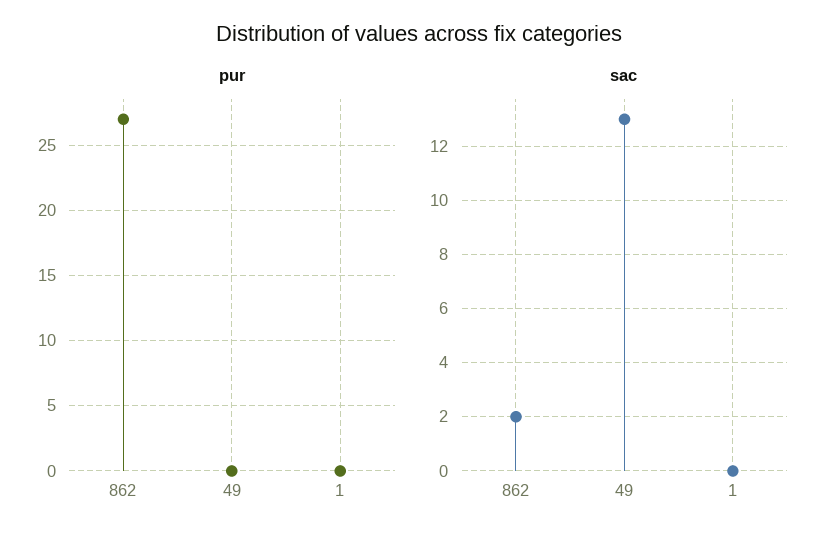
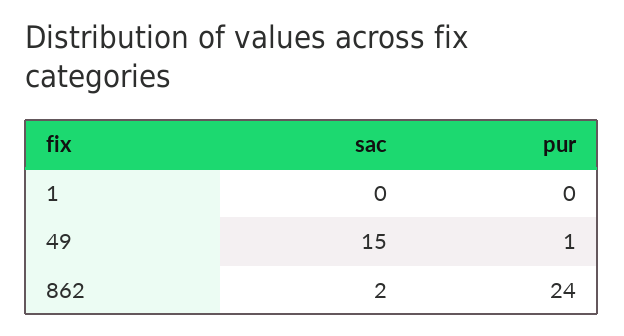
  {
    "pur": {
-     "862": 27,
+     "862": 24,
-     "49": 0,
+     "49": 1,
      "1": 0
    },
    "sac": {
      "862": 2,
-     "49": 13,
+     "49": 15,
      "1": 0
    }
  }

